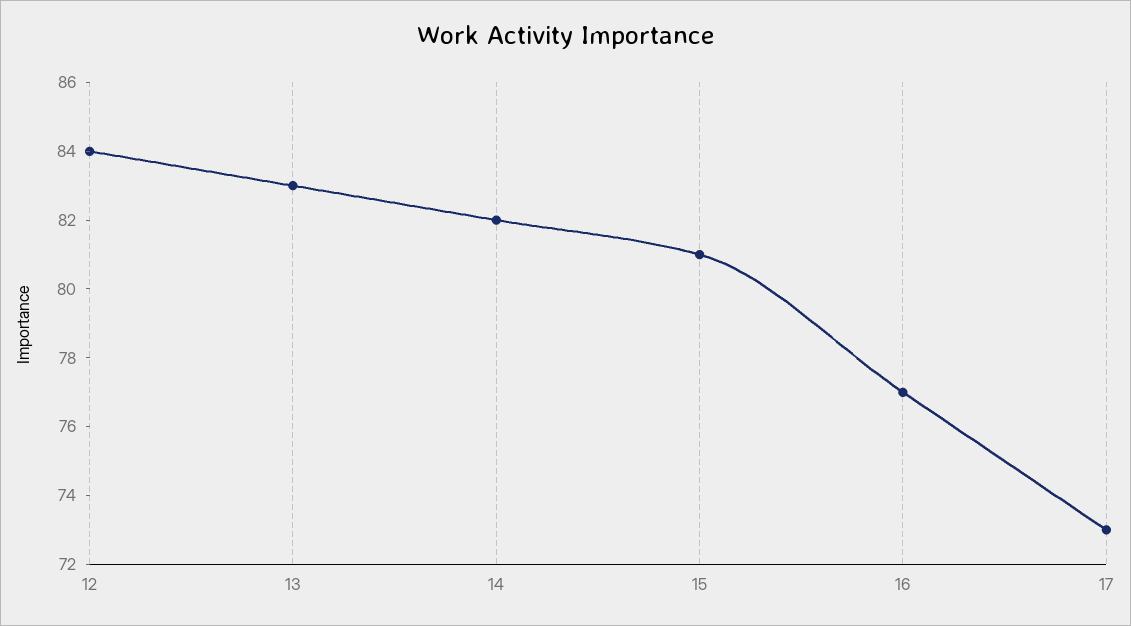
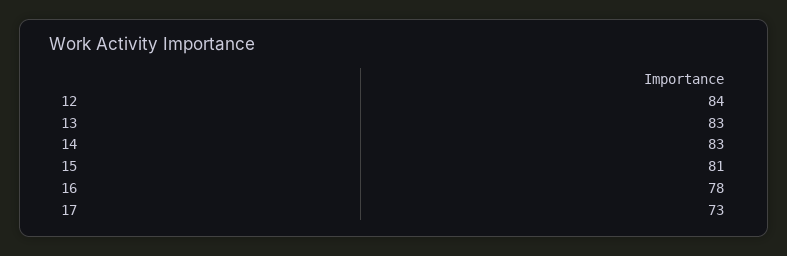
  {
    "12": 84,
    "13": 83,
-   "14": 82,
+   "14": 83,
    "15": 81,
-   "16": 77,
+   "16": 78,
    "17": 73
  }

